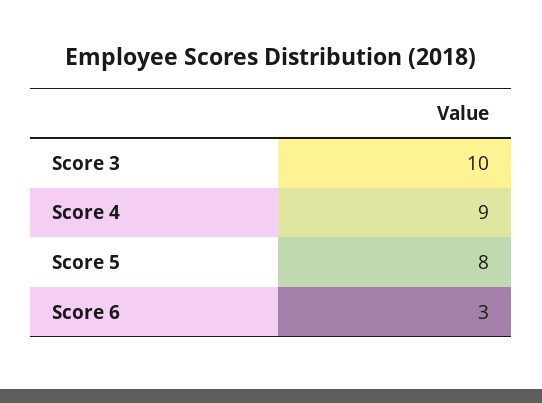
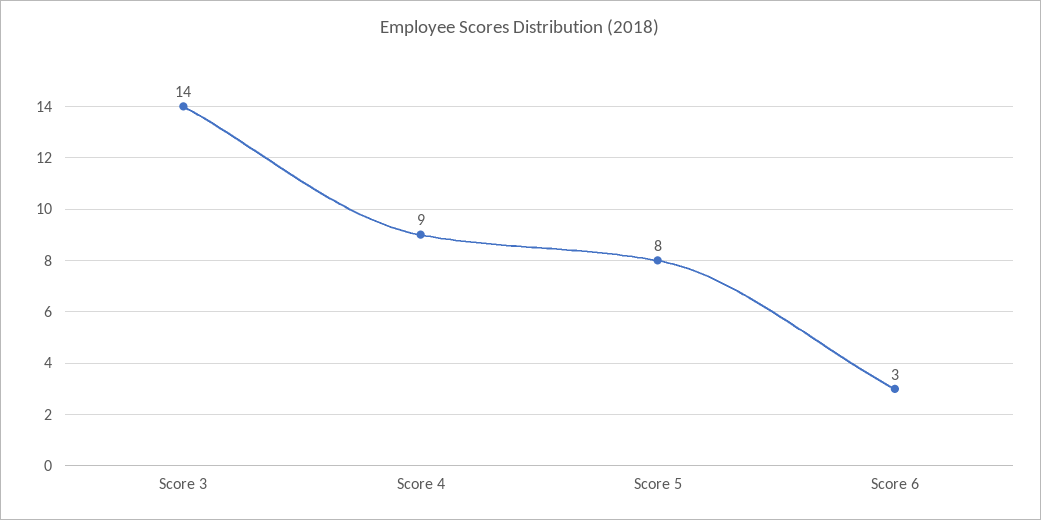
  {
-   "Score 3": 10,
+   "Score 3": 14,
    "Score 4": 9,
    "Score 5": 8,
    "Score 6": 3
  }

